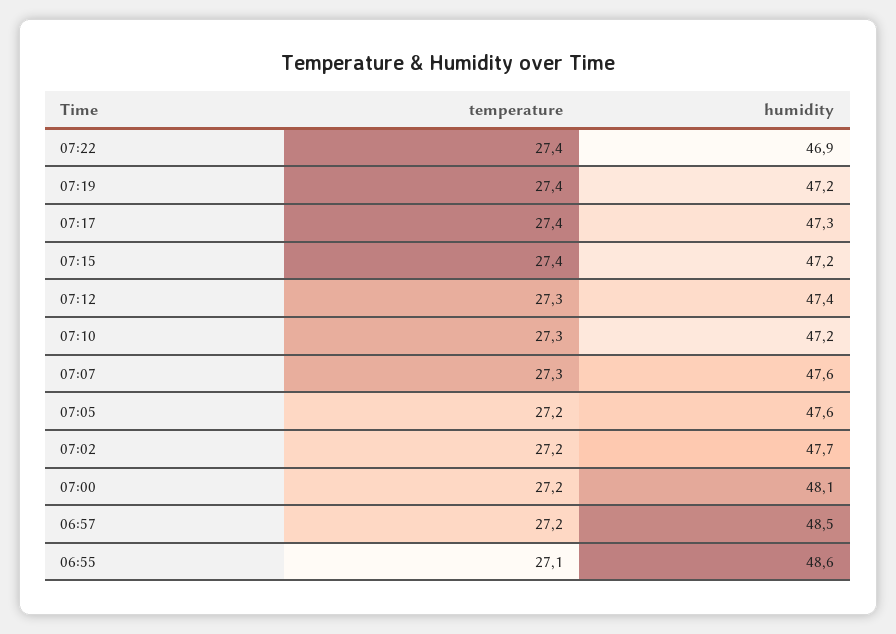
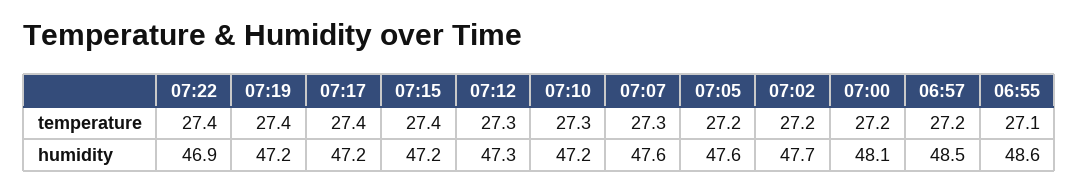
  {
    "temperature": {
      "07:22": 27.4,
      "07:19": 27.4,
      "07:17": 27.4,
      "07:15": 27.4,
      "07:12": 27.3,
      "07:10": 27.3,
      "07:07": 27.3,
      "07:05": 27.2,
      "07:02": 27.2,
      "07:00": 27.2,
      "06:57": 27.2,
      "06:55": 27.1
    },
    "humidity": {
      "07:22": 46.9,
      "07:19": 47.2,
-     "07:17": 47.3,
+     "07:17": 47.2,
      "07:15": 47.2,
-     "07:12": 47.4,
+     "07:12": 47.3,
      "07:10": 47.2,
      "07:07": 47.6,
      "07:05": 47.6,
      "07:02": 47.7,
      "07:00": 48.1,
      "06:57": 48.5,
      "06:55": 48.6
    }
  }

